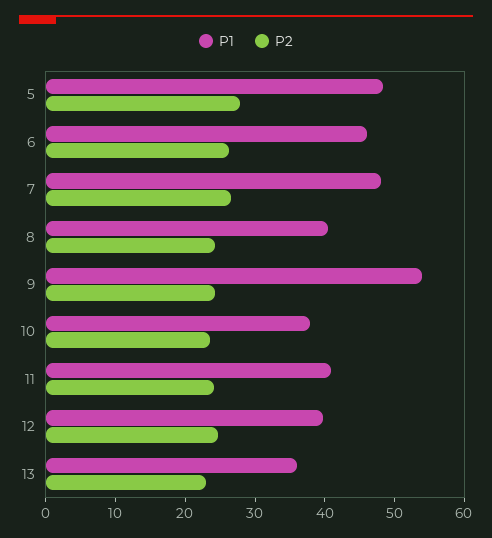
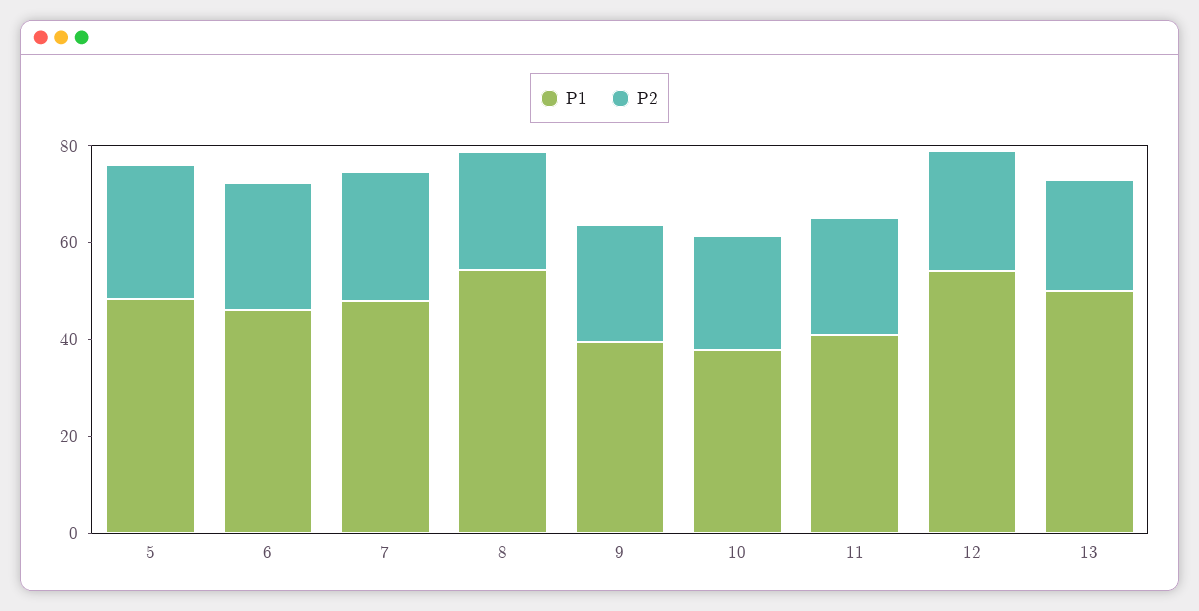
  {
    "P1": {
      "5": 48,
      "6": 46,
      "7": 48,
-     "8": 40,
+     "8": 55,
-     "9": 54,
+     "9": 40,
      "10": 38,
      "11": 40,
-     "12": 40,
+     "12": 55,
-     "13": 36
+     "13": 50
    },
    "P2": {
      "5": 28,
      "6": 26,
      "7": 26,
      "8": 24,
      "9": 24,
      "10": 24,
      "11": 24,
      "12": 24,
      "13": 22
    }
  }

